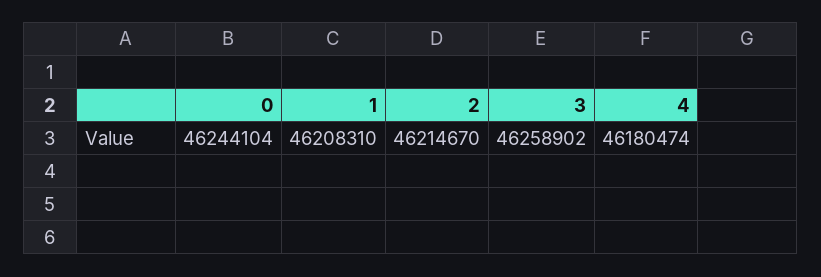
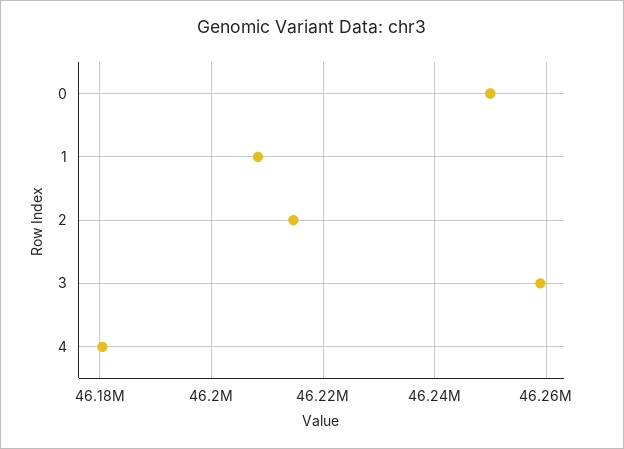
  {
-   "0": 46244104,
+   "0": 46250000,
    "1": 46208310,
    "2": 46214670,
    "3": 46258902,
    "4": 46180474
  }

